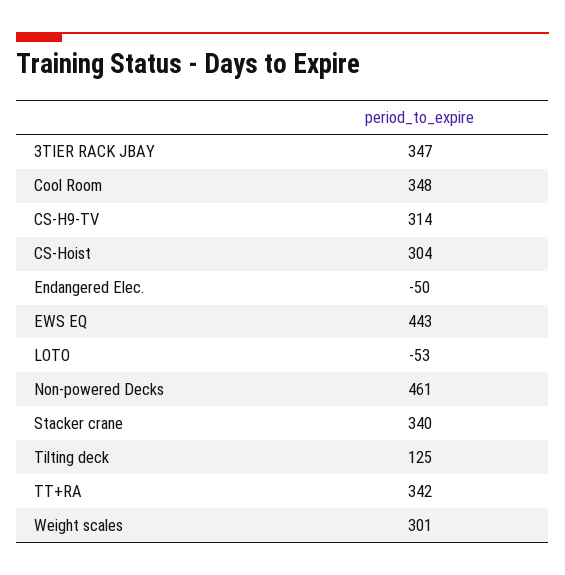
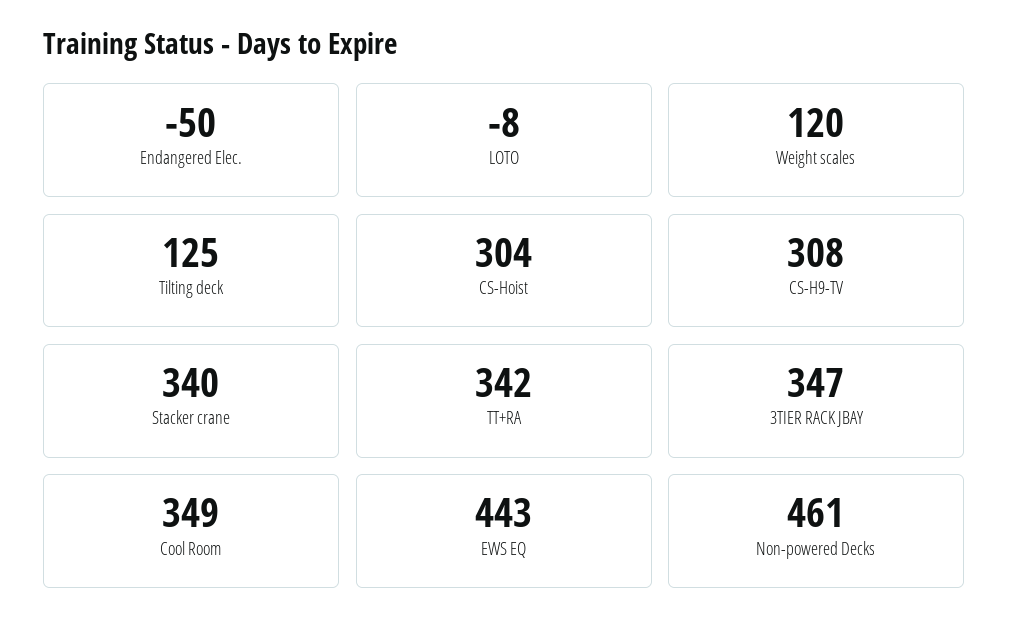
  {
    "3TIER RACK JBAY": 347,
-   "Cool Room": 348,
+   "Cool Room": 349,
-   "CS-H9-TV": 314,
+   "CS-H9-TV": 308,
    "CS-Hoist": 304,
    "Endangered Elec.": -50,
    "EWS EQ": 443,
-   "LOTO": -53,
+   "LOTO": -8,
    "Non-powered Decks": 461,
    "Stacker crane": 340,
    "Tilting deck": 125,
    "TT+RA": 342,
-   "Weight scales": 301
+   "Weight scales": 120
  }

